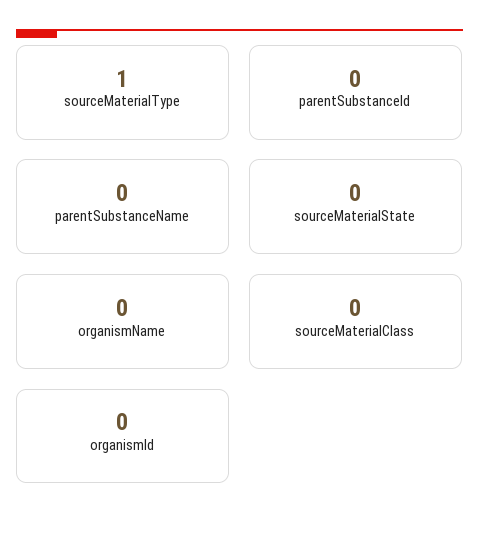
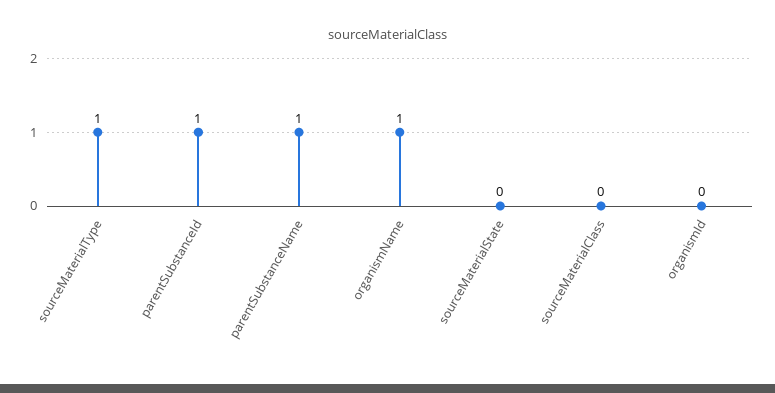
  {
    "sourceMaterialType": 1,
-   "parentSubstanceId": 0,
+   "parentSubstanceId": 1,
-   "parentSubstanceName": 0,
+   "parentSubstanceName": 1,
    "sourceMaterialState": 0,
-   "organismName": 0,
+   "organismName": 1,
    "sourceMaterialClass": 0,
    "organismId": 0
  }

